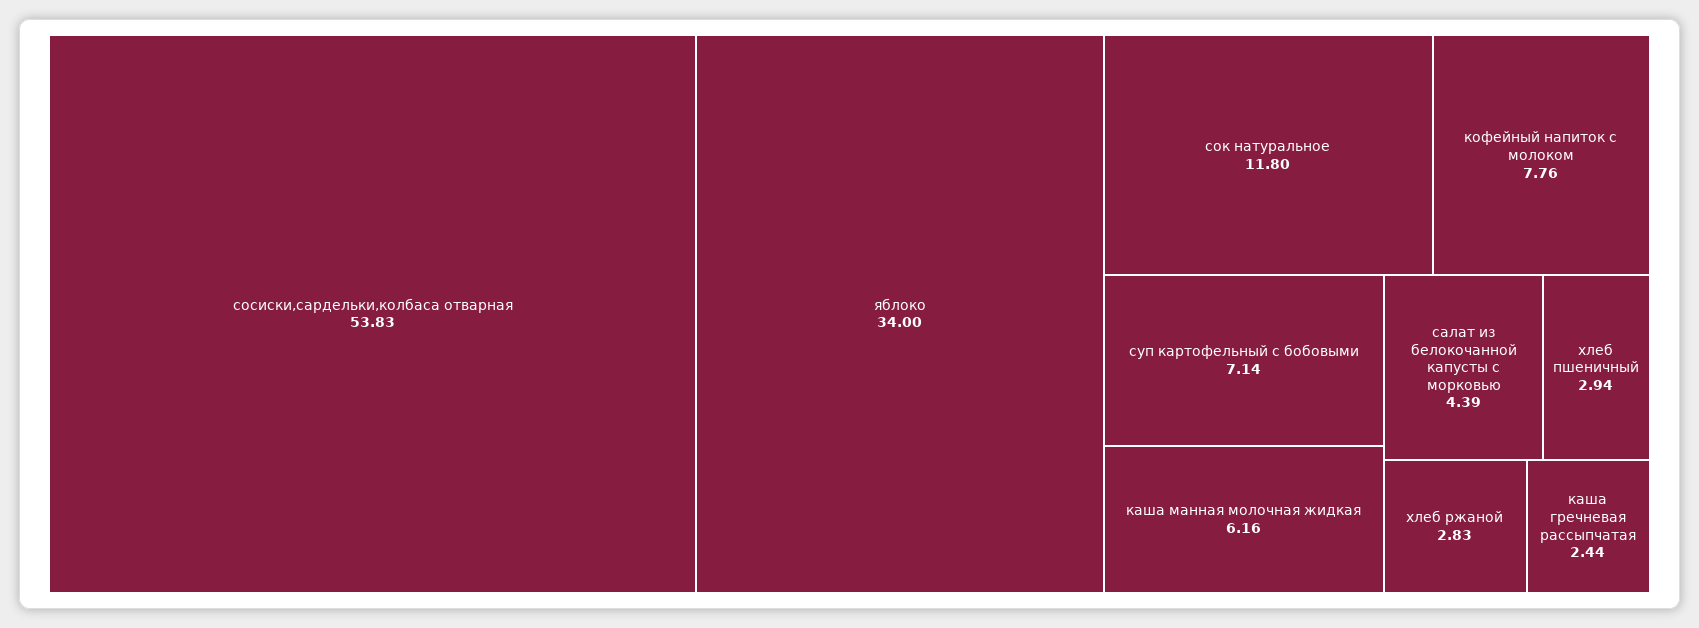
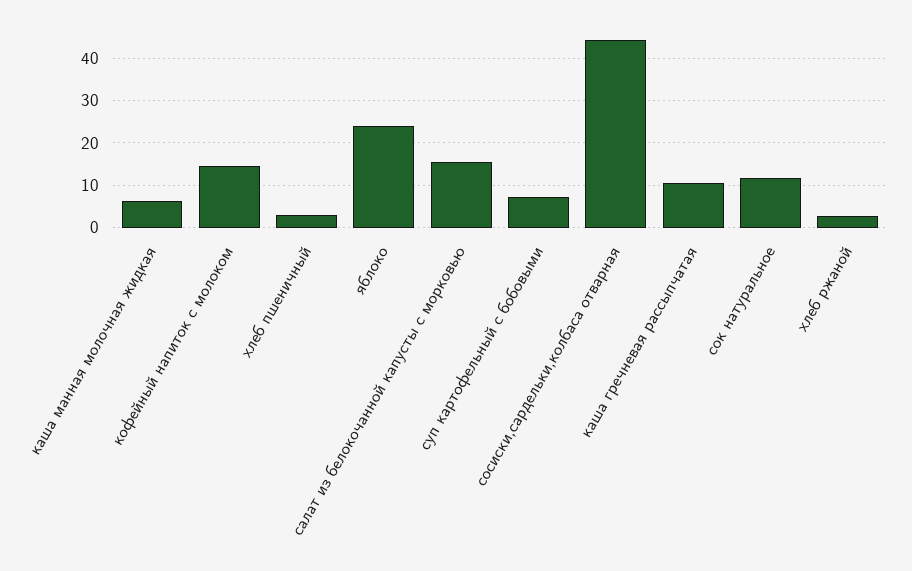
  {
-   "сосиски,сардельки,колбаса отварная": 53.83,
+   "сосиски,сардельки,колбаса отварная": 44,
-   "яблоко": 34,
+   "яблоко": 24,
    "сок натуральное": 11.8,
-   "кофейный напиток с молоком": 7.76,
+   "кофейный напиток с молоком": 14,
    "суп картофельный с бобовыми": 7.14,
    "каша манная молочная жидкая": 6.16,
-   "салат из белокочанной капусты с морковью": 4.39,
+   "салат из белокочанной капусты с морковью": 16,
    "хлеб пшеничный": 2.94,
    "хлеб ржаной": 2.83,
-   "каша гречневая рассыпчатая": 2.44
+   "каша гречневая рассыпчатая": 10
  }

